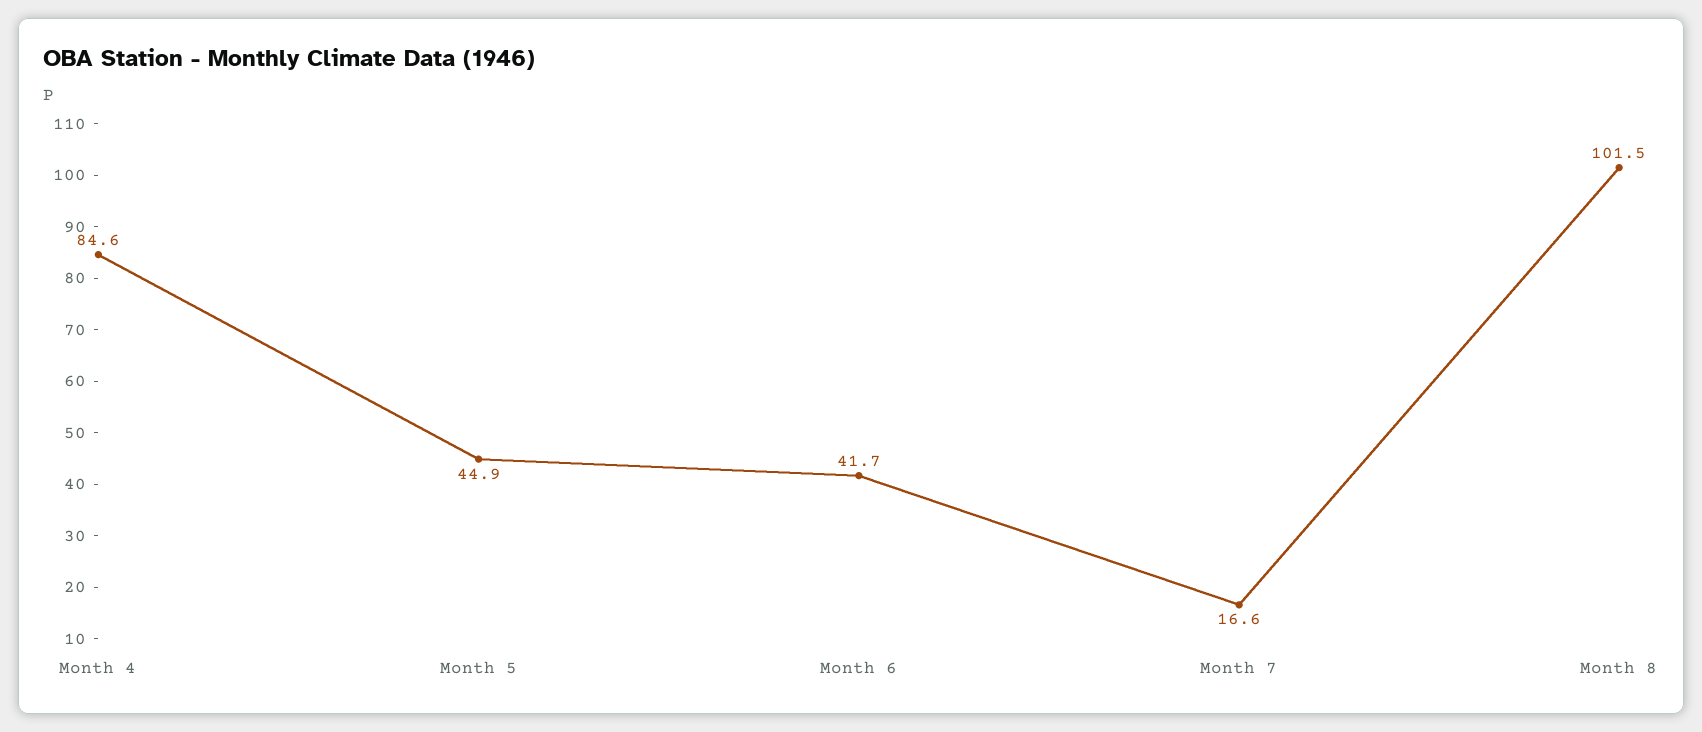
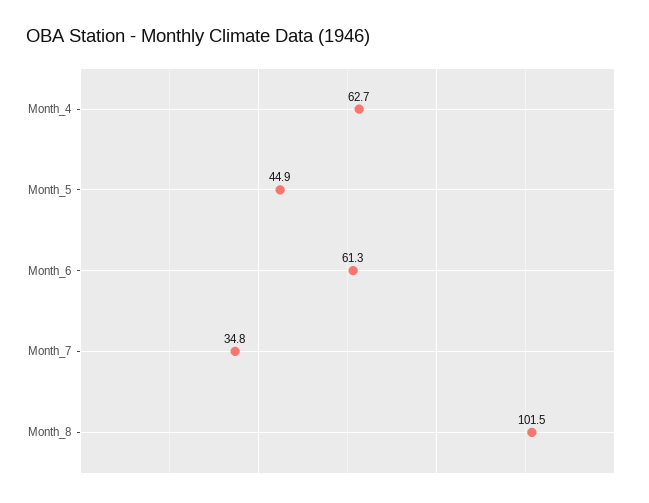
  {
-   "Month 4": 84.6,
+   "Month 4": 62.7,
    "Month 5": 44.9,
-   "Month 6": 41.7,
+   "Month 6": 61.3,
-   "Month 7": 16.6,
+   "Month 7": 34.8,
    "Month 8": 101.5
  }

